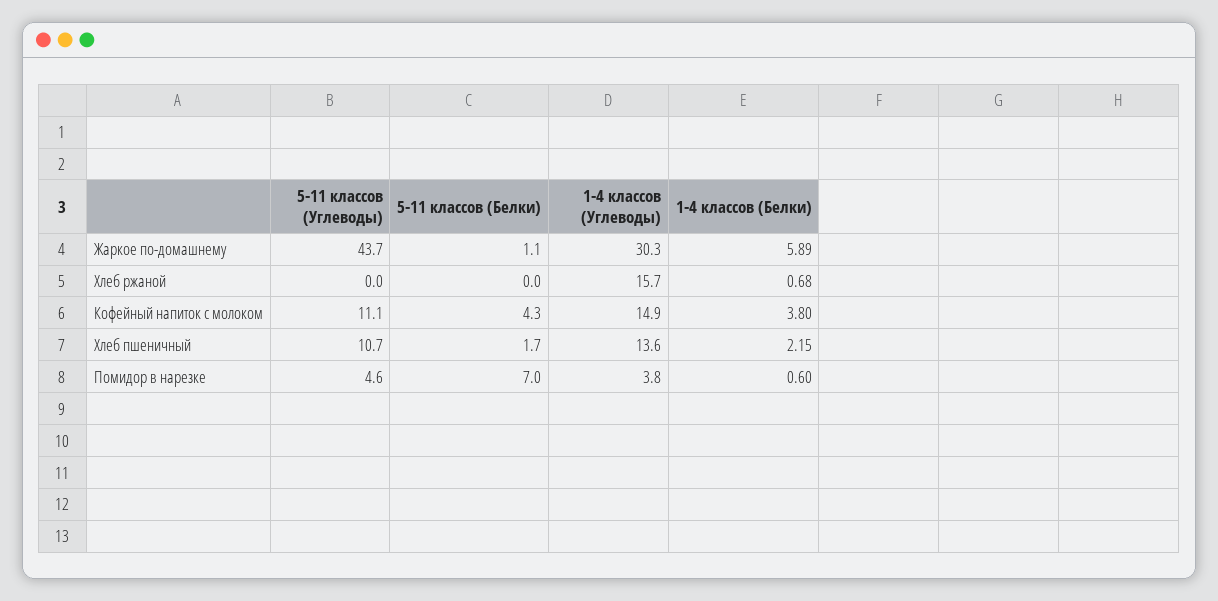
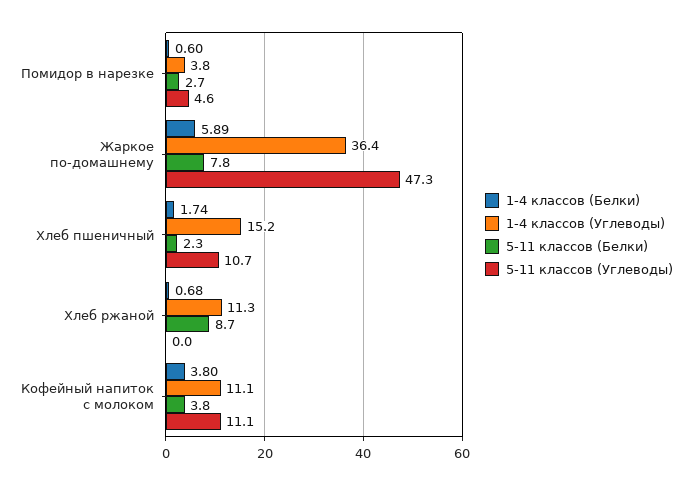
  {
    "5-11 классов (Углеводы)": {
-     "Жаркое по-домашнему": 43.7,
+     "Жаркое по-домашнему": 47.3,
      "Хлеб ржаной": 0,
      "Кофейный напиток с молоком": 11.1,
      "Хлеб пшеничный": 10.7,
      "Помидор в нарезке": 4.6
    },
    "5-11 классов (Белки)": {
-     "Жаркое по-домашнему": 1.1,
+     "Жаркое по-домашнему": 7.8,
-     "Хлеб ржаной": 0,
+     "Хлеб ржаной": 8.7,
-     "Кофейный напиток с молоком": 4.3,
+     "Кофейный напиток с молоком": 3.8,
-     "Хлеб пшеничный": 1.7,
+     "Хлеб пшеничный": 2.3,
-     "Помидор в нарезке": 7
+     "Помидор в нарезке": 2.7
    },
    "1-4 классов (Углеводы)": {
-     "Жаркое по-домашнему": 30.3,
+     "Жаркое по-домашнему": 36.4,
-     "Хлеб ржаной": 15.7,
+     "Хлеб ржаной": 11.3,
-     "Кофейный напиток с молоком": 14.9,
+     "Кофейный напиток с молоком": 11.1,
-     "Хлеб пшеничный": 13.6,
+     "Хлеб пшеничный": 15.2,
      "Помидор в нарезке": 3.8
    },
    "1-4 классов (Белки)": {
      "Жаркое по-домашнему": 5.89,
      "Хлеб ржаной": 0.68,
      "Кофейный напиток с молоком": 3.8,
-     "Хлеб пшеничный": 2.15,
+     "Хлеб пшеничный": 1.74,
      "Помидор в нарезке": 0.6
    }
  }

